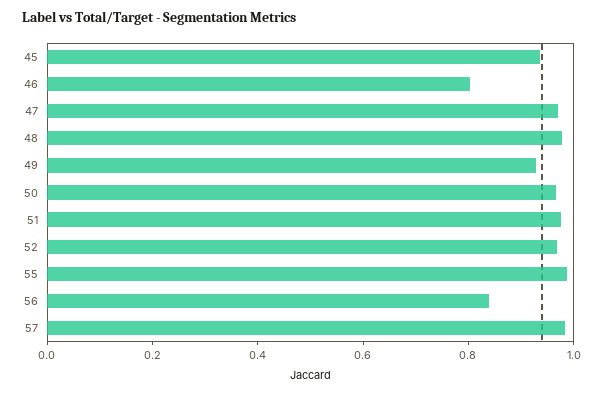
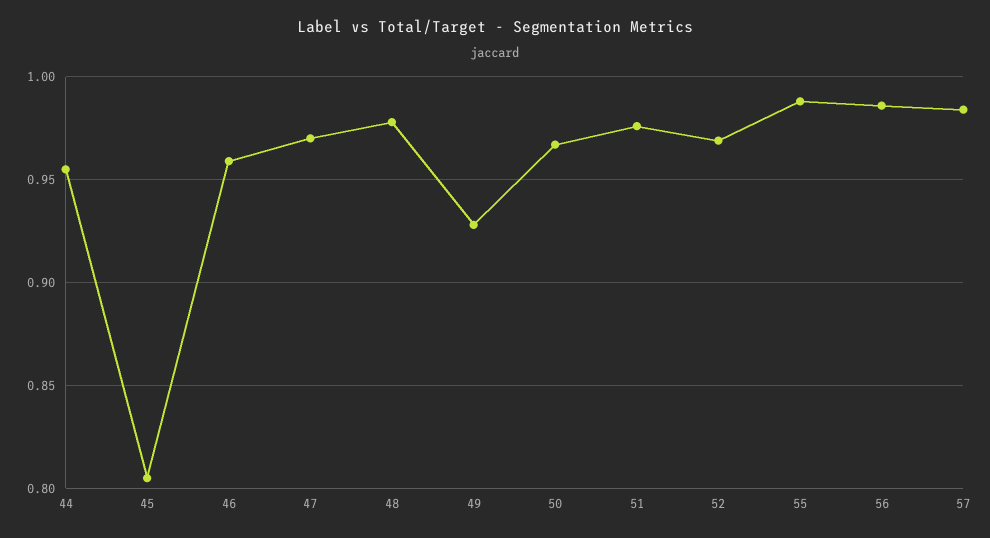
  {
-   "45": 0.95,
+   "45": 0.805,
-   "46": 0.8,
+   "46": 0.96,
    "47": 0.97,
    "48": 0.98,
    "49": 0.93,
    "50": 0.965,
    "51": 0.975,
    "52": 0.97,
    "55": 0.99,
-   "56": 0.85,
+   "56": 0.985,
-   "57": 0.985
+   "57": 0.985,
+   "44": 0.955
  }

